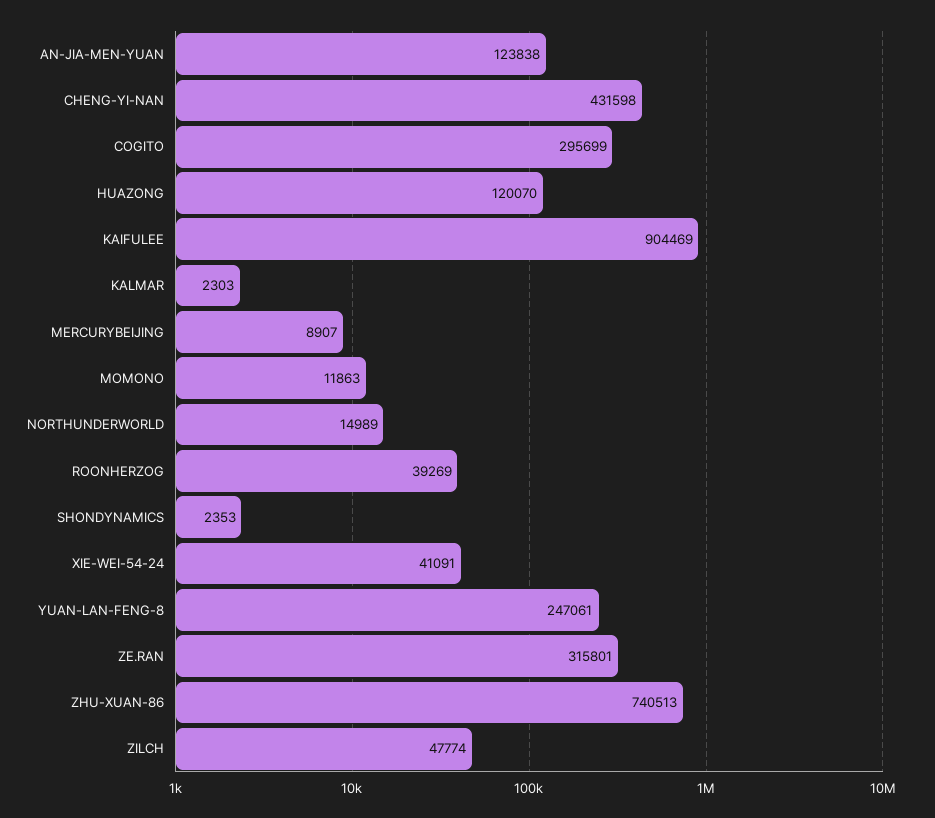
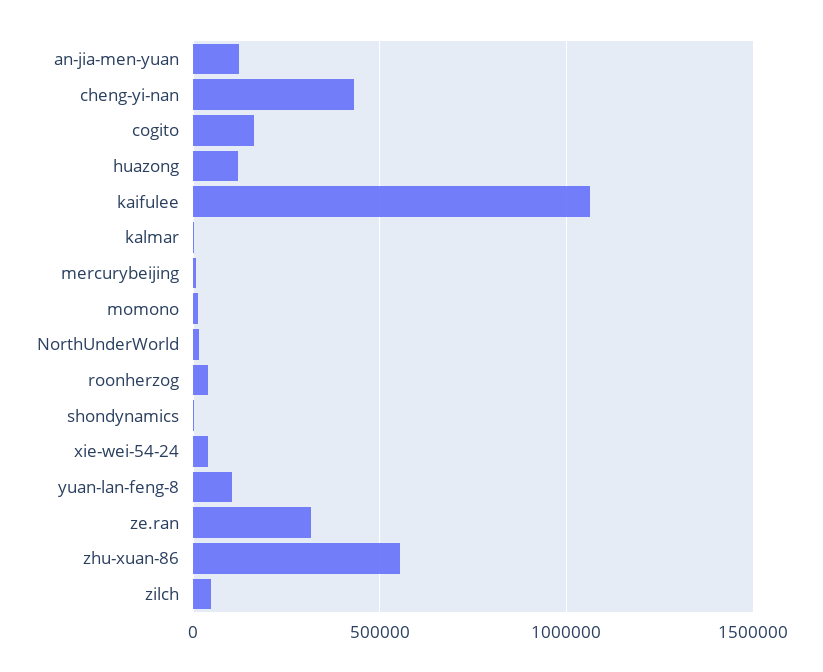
  {
    "AN-JIA-MEN-YUAN": 123838,
    "CHENG-YI-NAN": 431598,
-   "COGITO": 295699,
+   "COGITO": 150000,
    "HUAZONG": 120070,
-   "KAIFULEE": 904469,
+   "KAIFULEE": 1050000,
    "KALMAR": 2303,
    "MERCURYBEIJING": 8907,
    "MOMONO": 11863,
    "NORTHUNDERWORLD": 14989,
    "ROONHERZOG": 39269,
    "SHONDYNAMICS": 2353,
    "XIE-WEI-54-24": 41091,
-   "YUAN-LAN-FENG-8": 247061,
+   "YUAN-LAN-FENG-8": 100000,
    "ZE.RAN": 315801,
-   "ZHU-XUAN-86": 740513,
+   "ZHU-XUAN-86": 550000,
    "ZILCH": 47774
  }

